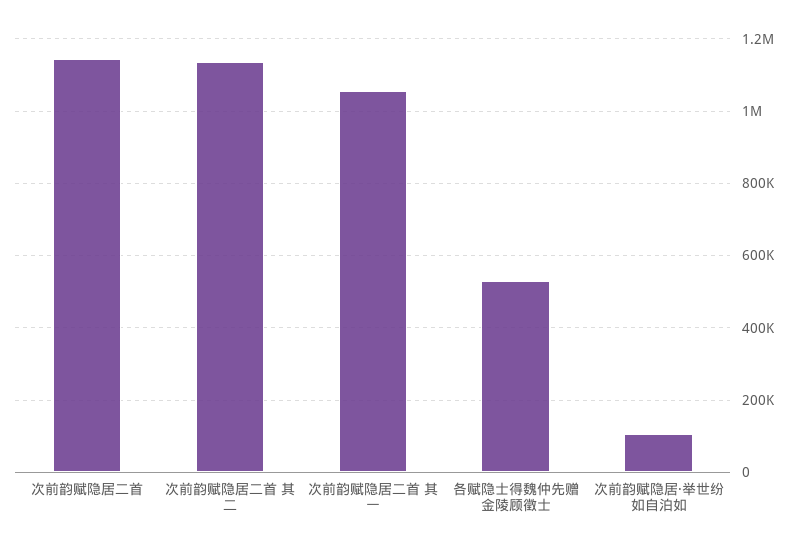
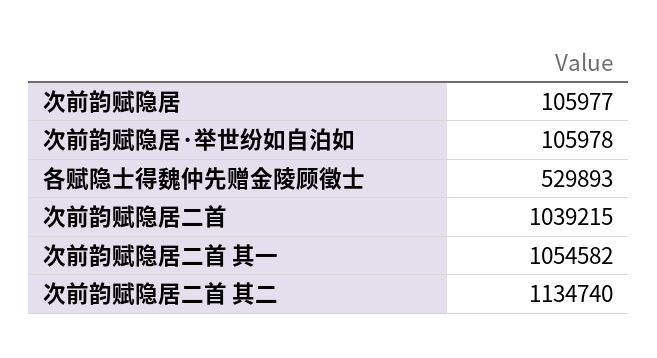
  {
-   "次前韵赋隐居二首": 1140000,
+   "次前韵赋隐居二首": 1039215,
    "次前韵赋隐居二首 其二": 1134740,
    "次前韵赋隐居二首 其一": 1054582,
    "各赋隐士得魏仲先赠金陵顾徵士": 529893,
-   "次前韵赋隐居·举世纷如自泊如": 105978
+   "次前韵赋隐居·举世纷如自泊如": 105978,
+   "次前韵赋隐居": 105977
  }

